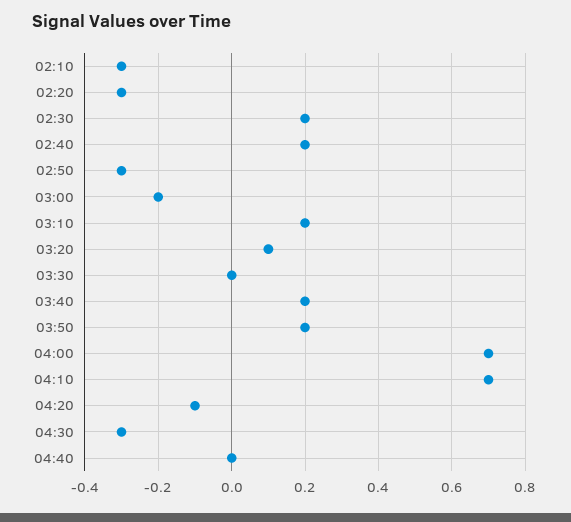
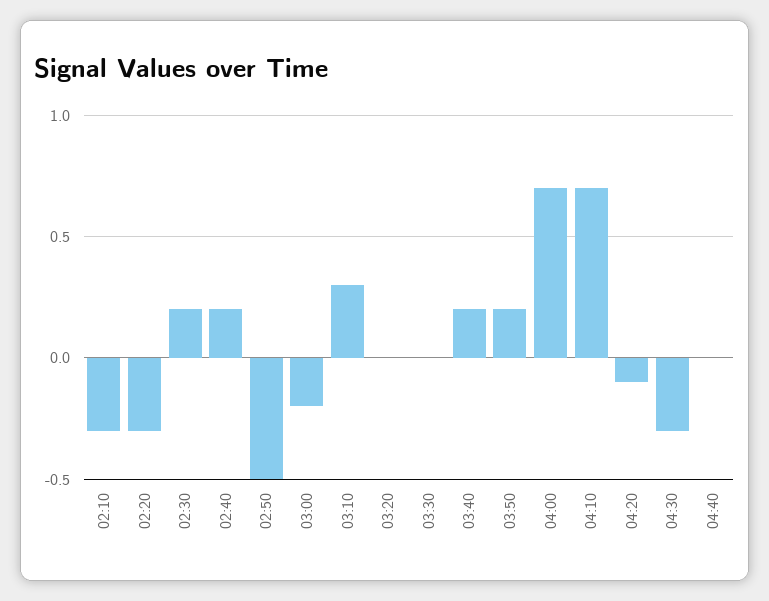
  {
    "02:10": -0.3,
    "02:20": -0.3,
    "02:30": 0.2,
    "02:40": 0.2,
-   "02:50": -0.3,
+   "02:50": -0.5,
    "03:00": -0.2,
-   "03:10": 0.2,
+   "03:10": 0.3,
-   "03:20": 0.1,
+   "03:20": 0,
    "03:30": 0,
    "03:40": 0.2,
    "03:50": 0.2,
    "04:00": 0.7,
    "04:10": 0.7,
    "04:20": -0.1,
    "04:30": -0.3,
    "04:40": 0
  }

